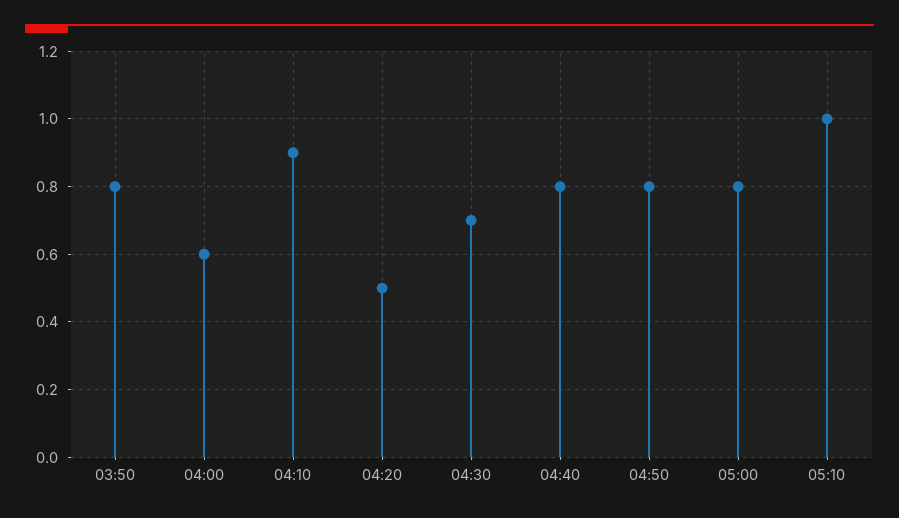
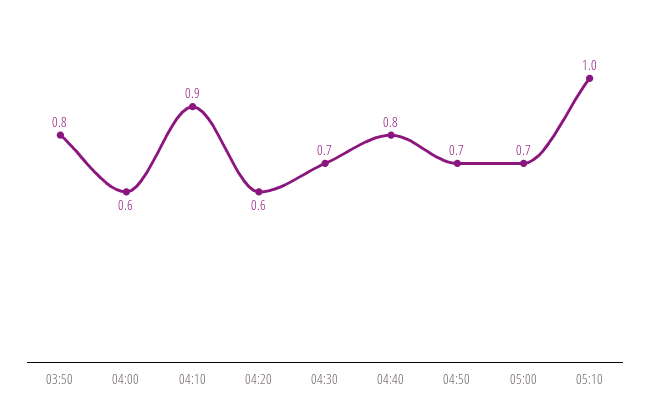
  {
    "03:50": 0.8,
    "04:00": 0.6,
    "04:10": 0.9,
-   "04:20": 0.5,
+   "04:20": 0.6,
    "04:30": 0.7,
    "04:40": 0.8,
-   "04:50": 0.8,
+   "04:50": 0.7,
-   "05:00": 0.8,
+   "05:00": 0.7,
    "05:10": 1
  }

